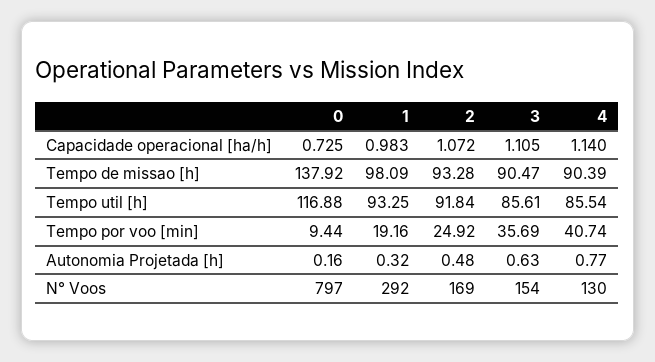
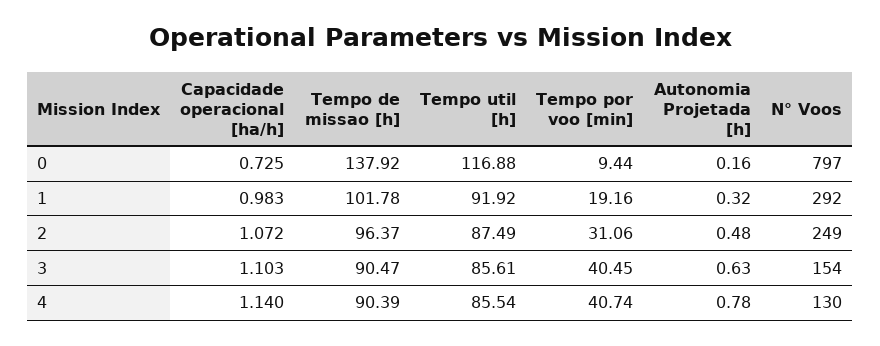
  {
    "0": {
      "Capacidade operacional [ha/h]": 0.725,
      "Tempo de missao [h]": 137.92,
      "Tempo util [h]": 116.88,
      "Tempo por voo [min]": 9.44,
      "Autonomia Projetada [h]": 0.16,
      "N° Voos": 797
    },
    "1": {
      "Capacidade operacional [ha/h]": 0.983,
-     "Tempo de missao [h]": 98.09,
+     "Tempo de missao [h]": 101.78,
-     "Tempo util [h]": 93.25,
+     "Tempo util [h]": 91.92,
      "Tempo por voo [min]": 19.16,
      "Autonomia Projetada [h]": 0.32,
      "N° Voos": 292
    },
    "2": {
      "Capacidade operacional [ha/h]": 1.072,
-     "Tempo de missao [h]": 93.28,
+     "Tempo de missao [h]": 96.37,
-     "Tempo util [h]": 91.84,
+     "Tempo util [h]": 87.49,
-     "Tempo por voo [min]": 24.92,
+     "Tempo por voo [min]": 31.06,
      "Autonomia Projetada [h]": 0.48,
-     "N° Voos": 169
+     "N° Voos": 249
    },
    "3": {
-     "Capacidade operacional [ha/h]": 1.105,
+     "Capacidade operacional [ha/h]": 1.103,
      "Tempo de missao [h]": 90.47,
      "Tempo util [h]": 85.61,
-     "Tempo por voo [min]": 35.69,
+     "Tempo por voo [min]": 40.45,
      "Autonomia Projetada [h]": 0.63,
      "N° Voos": 154
    },
    "4": {
      "Capacidade operacional [ha/h]": 1.14,
      "Tempo de missao [h]": 90.39,
      "Tempo util [h]": 85.54,
      "Tempo por voo [min]": 40.74,
-     "Autonomia Projetada [h]": 0.77,
+     "Autonomia Projetada [h]": 0.78,
      "N° Voos": 130
    }
  }

